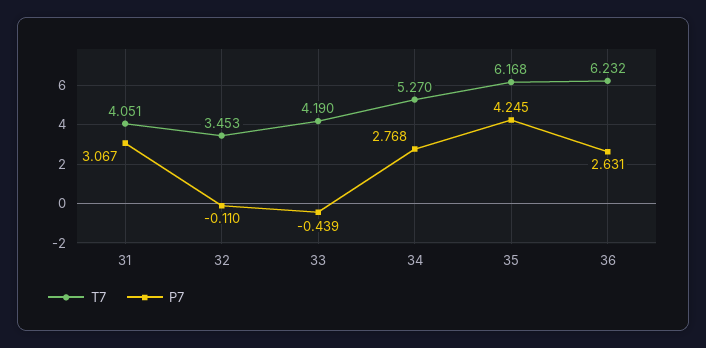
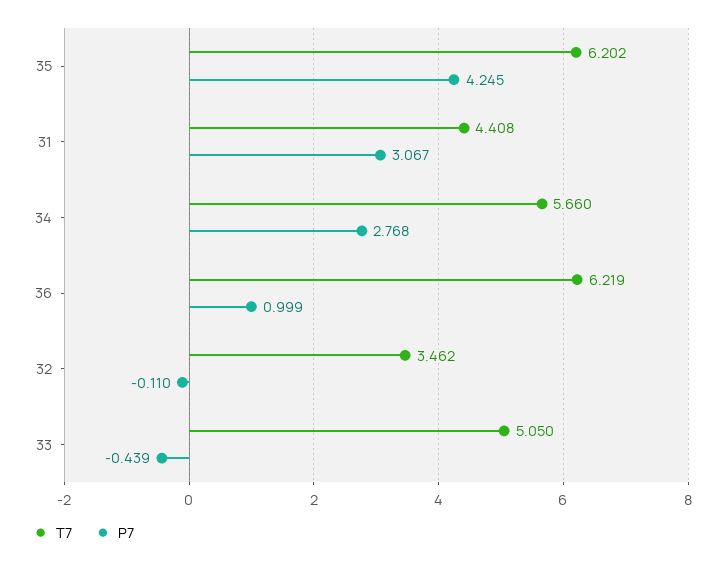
  {
    "T7": {
-     "31": 4.051,
+     "31": 4.408,
-     "32": 3.453,
+     "32": 3.462,
-     "33": 4.19,
+     "33": 5.05,
-     "34": 5.27,
+     "34": 5.66,
-     "35": 6.168,
+     "35": 6.202,
-     "36": 6.232
+     "36": 6.219
    },
    "P7": {
      "31": 3.067,
      "32": -0.11,
      "33": -0.439,
      "34": 2.768,
      "35": 4.245,
-     "36": 2.631
+     "36": 0.999
    }
  }

